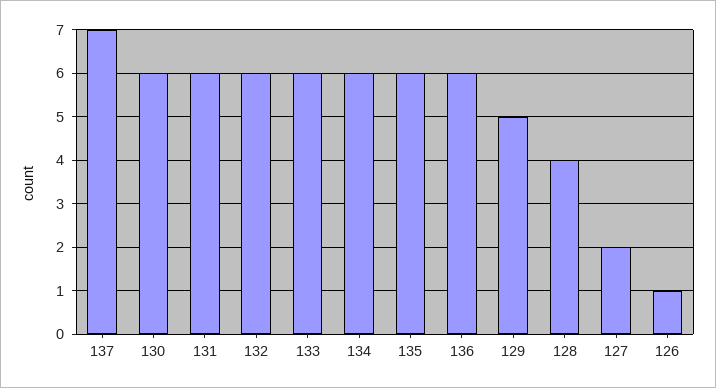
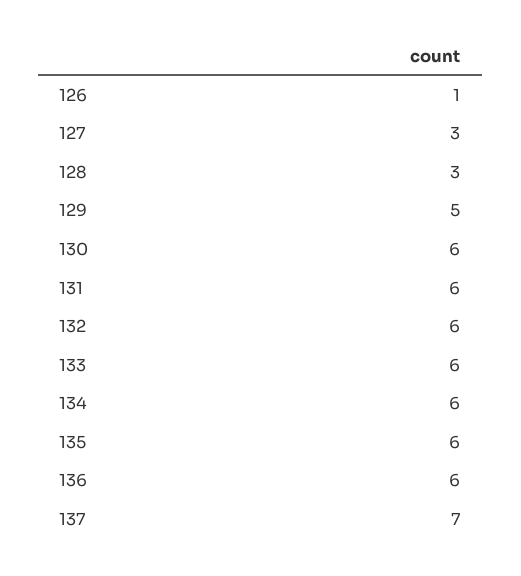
  {
    "137": 7,
    "130": 6,
    "131": 6,
    "132": 6,
    "133": 6,
    "134": 6,
    "135": 6,
    "136": 6,
    "129": 5,
-   "128": 4,
+   "128": 3,
-   "127": 2,
+   "127": 3,
    "126": 1
  }

